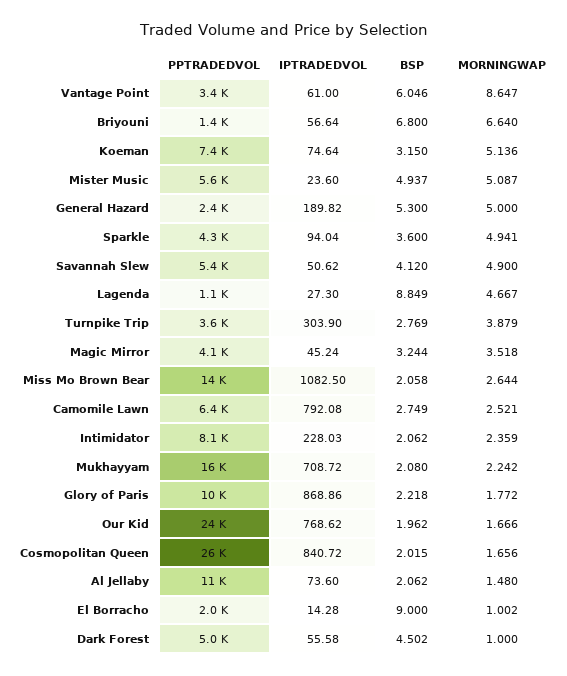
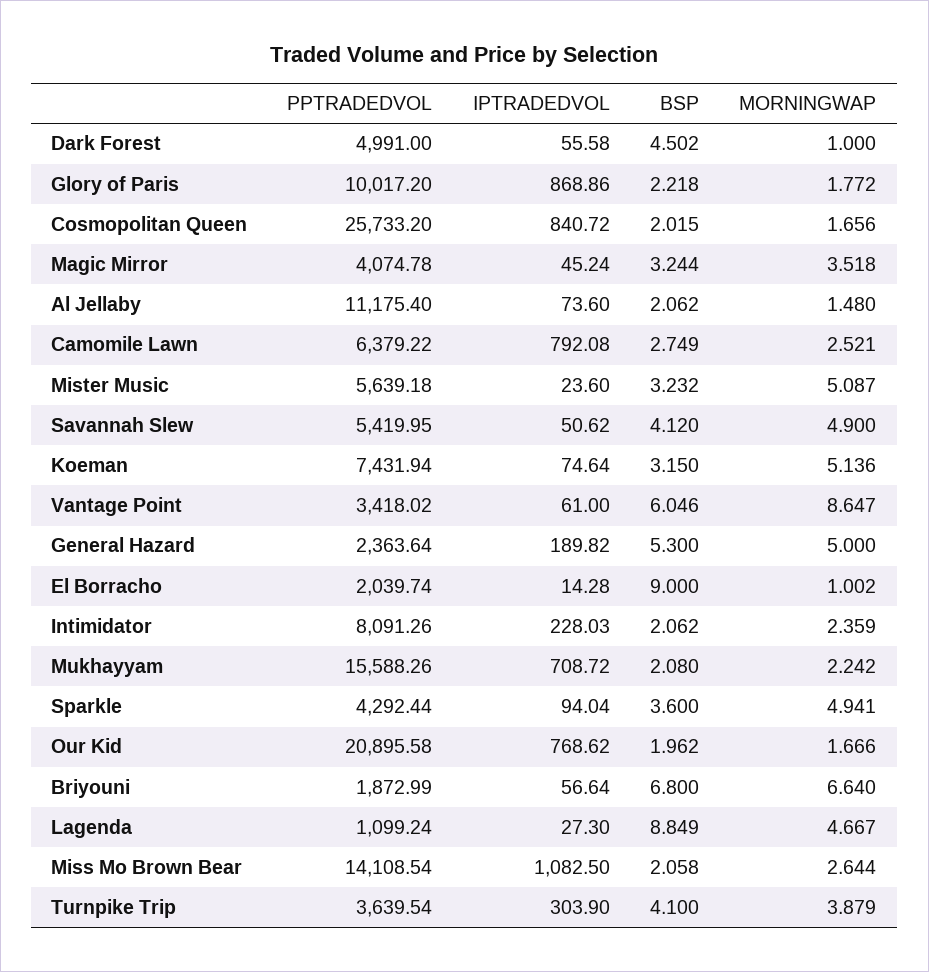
  {
    "PPTRADEDVOL": {
      "Vantage Point": 3418.02,
-     "Briyouni": 1400,
+     "Briyouni": 1872.99,
      "Koeman": 7431.94,
      "Mister Music": 5639.18,
      "General Hazard": 2363.64,
      "Sparkle": 4292.44,
      "Savannah Slew": 5419.95,
      "Lagenda": 1099.24,
      "Turnpike Trip": 3639.54,
      "Magic Mirror": 4074.78,
      "Miss Mo Brown Bear": 14108.54,
      "Camomile Lawn": 6379.22,
      "Intimidator": 8091.26,
      "Mukhayyam": 15588.26,
      "Glory of Paris": 10017.2,
-     "Our Kid": 24000,
+     "Our Kid": 20895.58,
      "Cosmopolitan Queen": 25733.2,
      "Al Jellaby": 11175.4,
      "El Borracho": 2039.74,
      "Dark Forest": 4991
    },
    "IPTRADEDVOL": {
      "Vantage Point": 61,
      "Briyouni": 56.64,
      "Koeman": 74.64,
      "Mister Music": 23.6,
      "General Hazard": 189.82,
      "Sparkle": 94.04,
      "Savannah Slew": 50.62,
      "Lagenda": 27.3,
      "Turnpike Trip": 303.9,
      "Magic Mirror": 45.24,
      "Miss Mo Brown Bear": 1082.5,
      "Camomile Lawn": 792.08,
      "Intimidator": 228.03,
      "Mukhayyam": 708.72,
      "Glory of Paris": 868.86,
      "Our Kid": 768.62,
      "Cosmopolitan Queen": 840.72,
      "Al Jellaby": 73.6,
      "El Borracho": 14.28,
      "Dark Forest": 55.58
    },
    "BSP": {
      "Vantage Point": 6.046,
      "Briyouni": 6.8,
      "Koeman": 3.15,
-     "Mister Music": 4.937,
+     "Mister Music": 3.232,
      "General Hazard": 5.3,
      "Sparkle": 3.6,
      "Savannah Slew": 4.12,
      "Lagenda": 8.849,
-     "Turnpike Trip": 2.769,
+     "Turnpike Trip": 4.1,
      "Magic Mirror": 3.244,
      "Miss Mo Brown Bear": 2.058,
      "Camomile Lawn": 2.749,
      "Intimidator": 2.062,
      "Mukhayyam": 2.08,
      "Glory of Paris": 2.218,
      "Our Kid": 1.962,
      "Cosmopolitan Queen": 2.015,
      "Al Jellaby": 2.062,
      "El Borracho": 9,
      "Dark Forest": 4.502
    },
    "MORNINGWAP": {
      "Vantage Point": 8.647,
      "Briyouni": 6.64,
      "Koeman": 5.136,
      "Mister Music": 5.087,
      "General Hazard": 5,
      "Sparkle": 4.941,
      "Savannah Slew": 4.9,
      "Lagenda": 4.667,
      "Turnpike Trip": 3.879,
      "Magic Mirror": 3.518,
      "Miss Mo Brown Bear": 2.644,
      "Camomile Lawn": 2.521,
      "Intimidator": 2.359,
      "Mukhayyam": 2.242,
      "Glory of Paris": 1.772,
      "Our Kid": 1.666,
      "Cosmopolitan Queen": 1.656,
      "Al Jellaby": 1.48,
      "El Borracho": 1.002,
      "Dark Forest": 1
    }
  }

